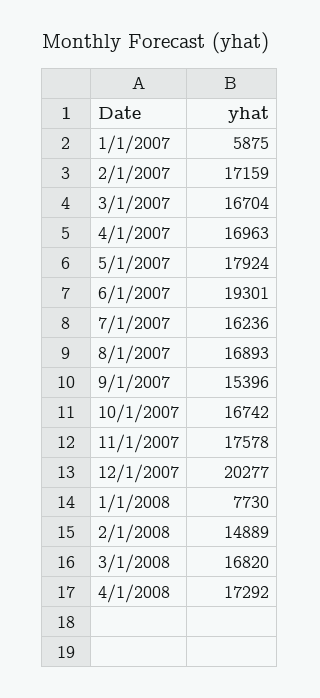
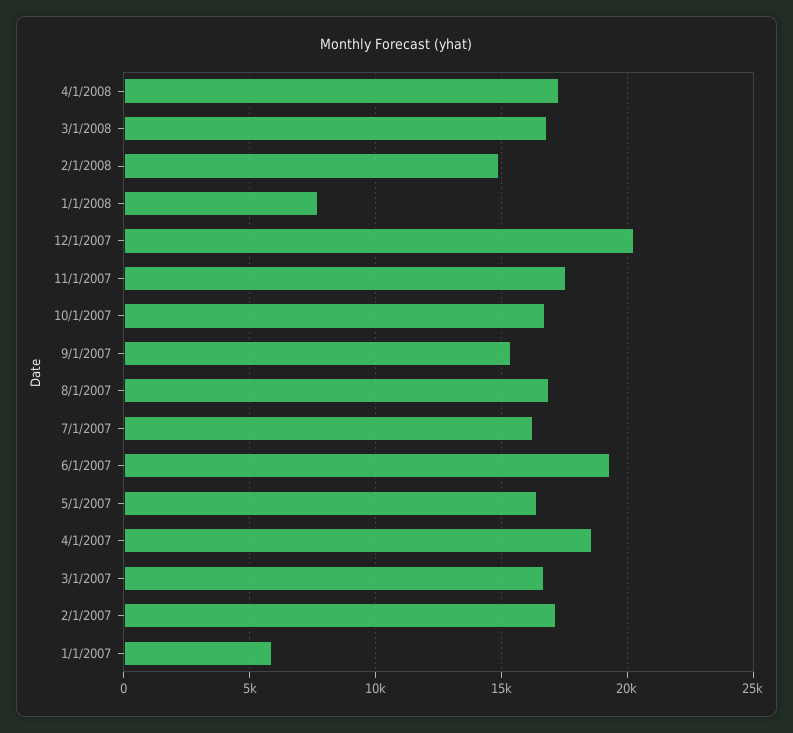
  {
    "1/1/2007": 5875,
    "2/1/2007": 17159,
    "3/1/2007": 16704,
-   "4/1/2007": 16963,
+   "4/1/2007": 18500,
-   "5/1/2007": 17924,
+   "5/1/2007": 16500,
    "6/1/2007": 19301,
    "7/1/2007": 16236,
    "8/1/2007": 16893,
    "9/1/2007": 15396,
    "10/1/2007": 16742,
    "11/1/2007": 17578,
    "12/1/2007": 20277,
    "1/1/2008": 7730,
    "2/1/2008": 14889,
    "3/1/2008": 16820,
    "4/1/2008": 17292
  }

